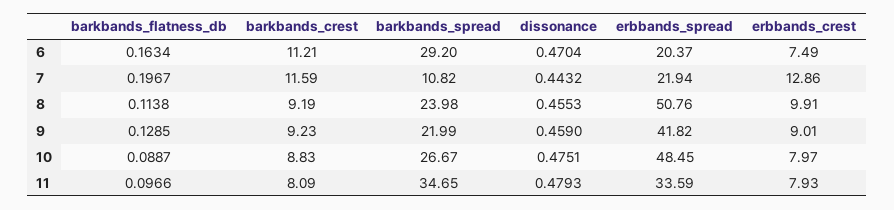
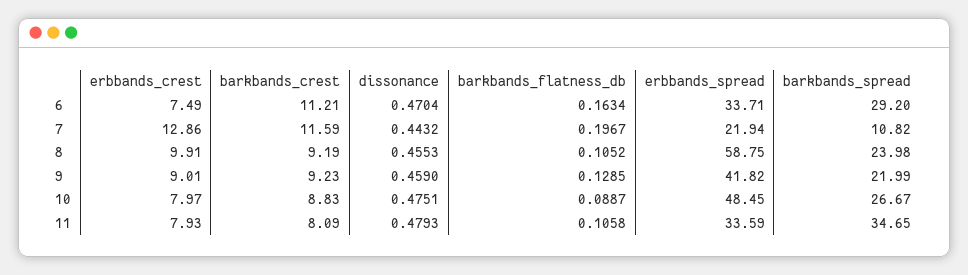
  {
    "barkbands_flatness_db": {
      "6": 0.1634,
      "7": 0.1967,
-     "8": 0.1138,
+     "8": 0.1052,
      "9": 0.1285,
      "10": 0.0887,
-     "11": 0.0966
+     "11": 0.1058
    },
    "barkbands_crest": {
      "6": 11.21,
      "7": 11.59,
      "8": 9.19,
      "9": 9.23,
      "10": 8.83,
      "11": 8.09
    },
    "barkbands_spread": {
      "6": 29.2,
      "7": 10.82,
      "8": 23.98,
      "9": 21.99,
      "10": 26.67,
      "11": 34.65
    },
    "dissonance": {
      "6": 0.4704,
      "7": 0.4432,
      "8": 0.4553,
      "9": 0.459,
      "10": 0.4751,
      "11": 0.4793
    },
    "erbbands_spread": {
-     "6": 20.37,
+     "6": 33.71,
      "7": 21.94,
-     "8": 50.76,
+     "8": 58.75,
      "9": 41.82,
      "10": 48.45,
      "11": 33.59
    },
    "erbbands_crest": {
      "6": 7.49,
      "7": 12.86,
      "8": 9.91,
      "9": 9.01,
      "10": 7.97,
      "11": 7.93
    }
  }

